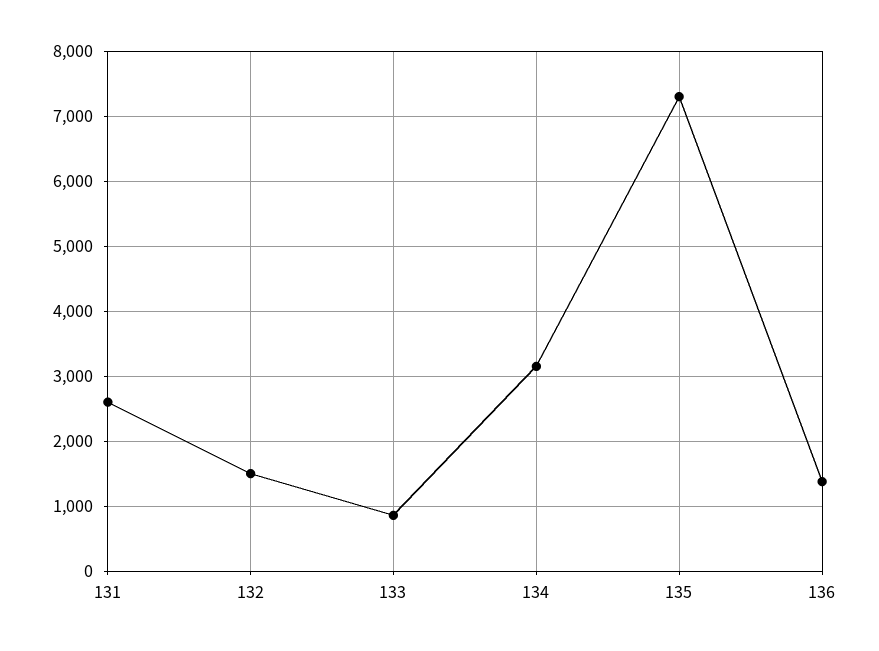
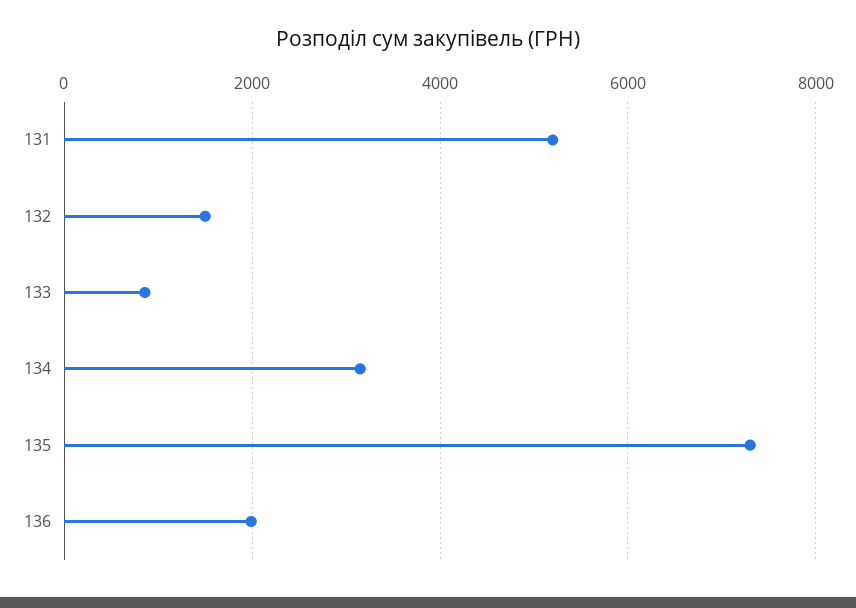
  {
-   "131": 2600,
+   "131": 5200,
    "132": 1500,
    "133": 900,
    "134": 3200,
    "135": 7300,
-   "136": 1400
+   "136": 2000
  }

